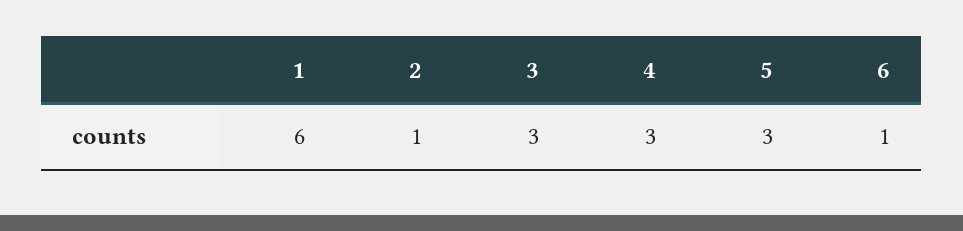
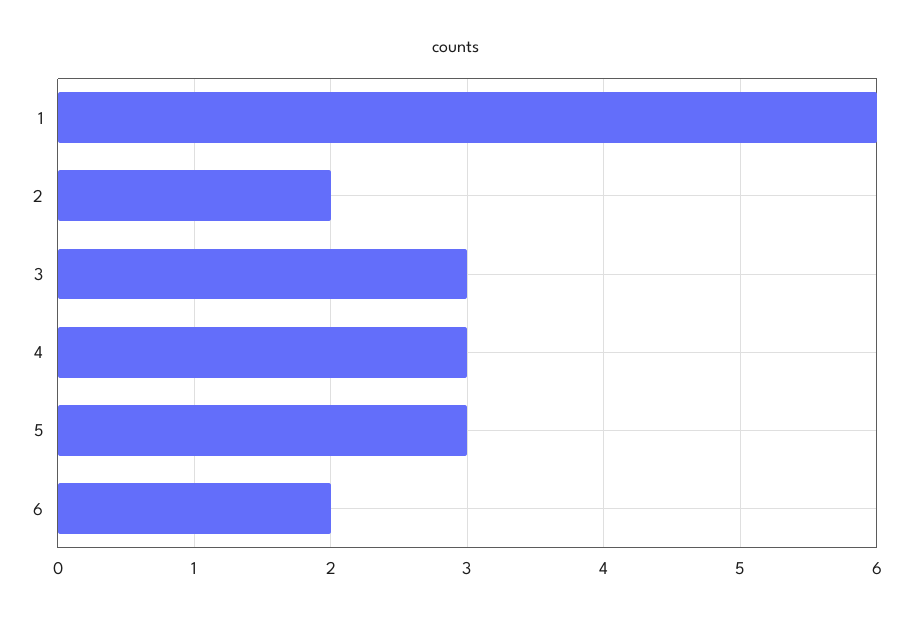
  {
    "1": 6,
-   "2": 1,
+   "2": 2,
    "3": 3,
    "4": 3,
    "5": 3,
-   "6": 1
+   "6": 2
  }

